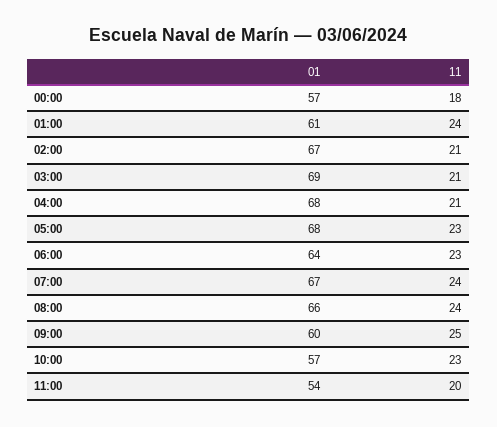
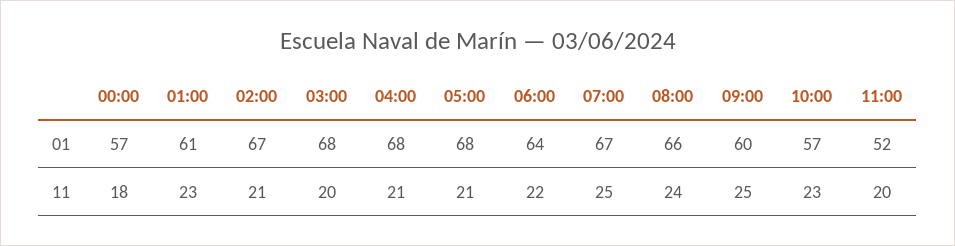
  {
    "01": {
      "00:00": 57,
      "01:00": 61,
      "02:00": 67,
-     "03:00": 69,
+     "03:00": 68,
      "04:00": 68,
      "05:00": 68,
      "06:00": 64,
      "07:00": 67,
      "08:00": 66,
      "09:00": 60,
      "10:00": 57,
-     "11:00": 54
+     "11:00": 52
    },
    "11": {
      "00:00": 18,
-     "01:00": 24,
+     "01:00": 23,
      "02:00": 21,
-     "03:00": 21,
+     "03:00": 20,
      "04:00": 21,
-     "05:00": 23,
+     "05:00": 21,
-     "06:00": 23,
+     "06:00": 22,
-     "07:00": 24,
+     "07:00": 25,
      "08:00": 24,
      "09:00": 25,
      "10:00": 23,
      "11:00": 20
    }
  }

